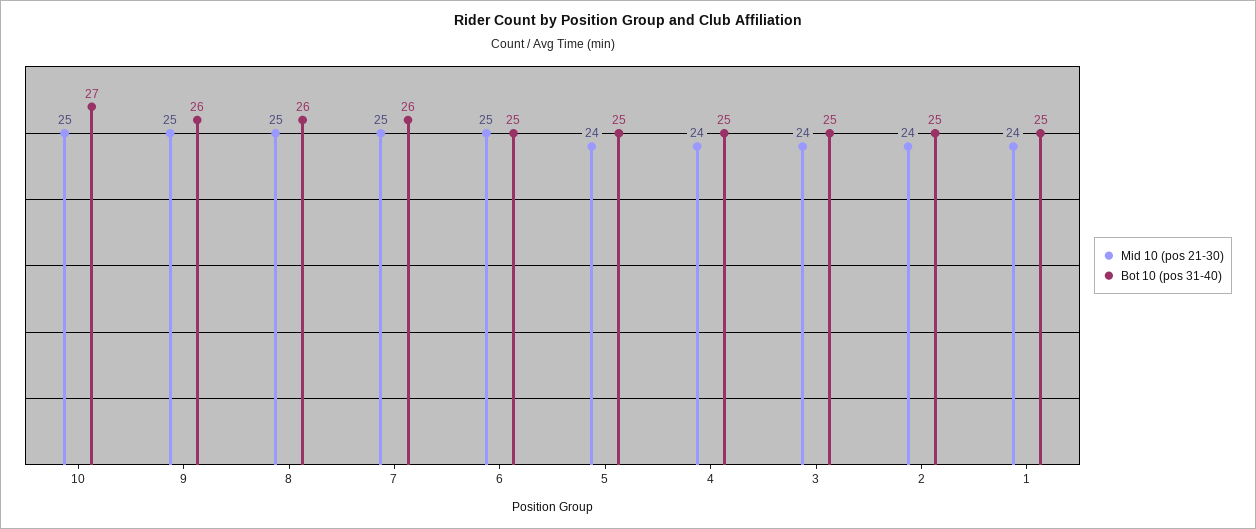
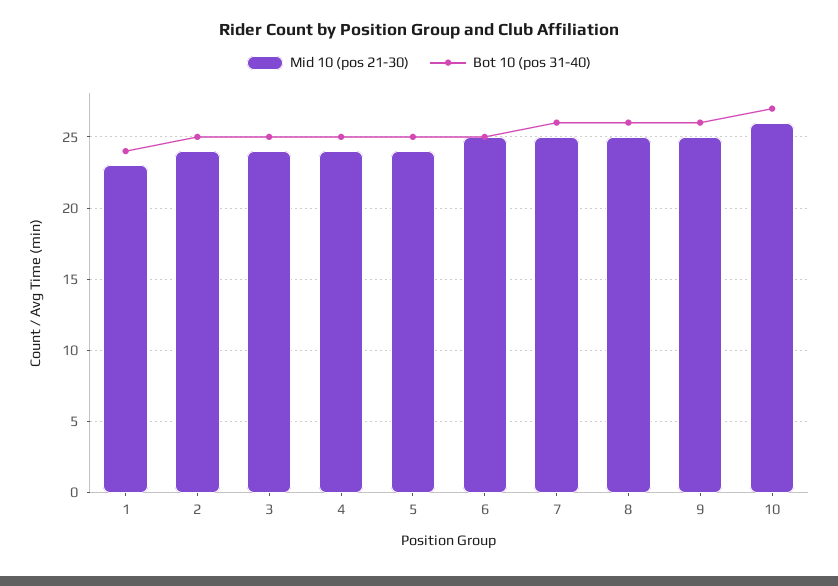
  {
    "Mid 10 (pos 21-30)": {
-     "10": 25,
+     "10": 26,
      "9": 25,
      "8": 25,
      "7": 25,
      "6": 25,
      "5": 24,
      "4": 24,
      "3": 24,
      "2": 24,
-     "1": 24
+     "1": 23
    },
    "Bot 10 (pos 31-40)": {
      "10": 27,
      "9": 26,
      "8": 26,
      "7": 26,
      "6": 25,
      "5": 25,
      "4": 25,
      "3": 25,
      "2": 25,
-     "1": 25
+     "1": 24
    }
  }

